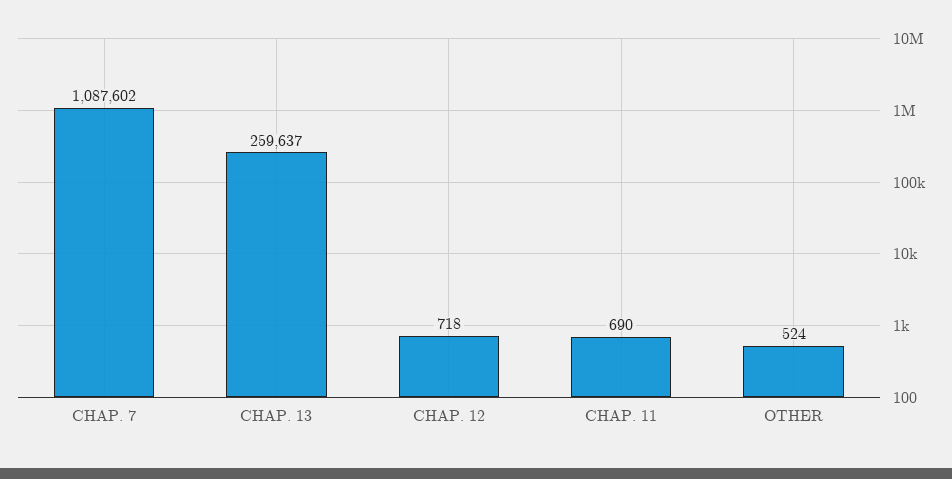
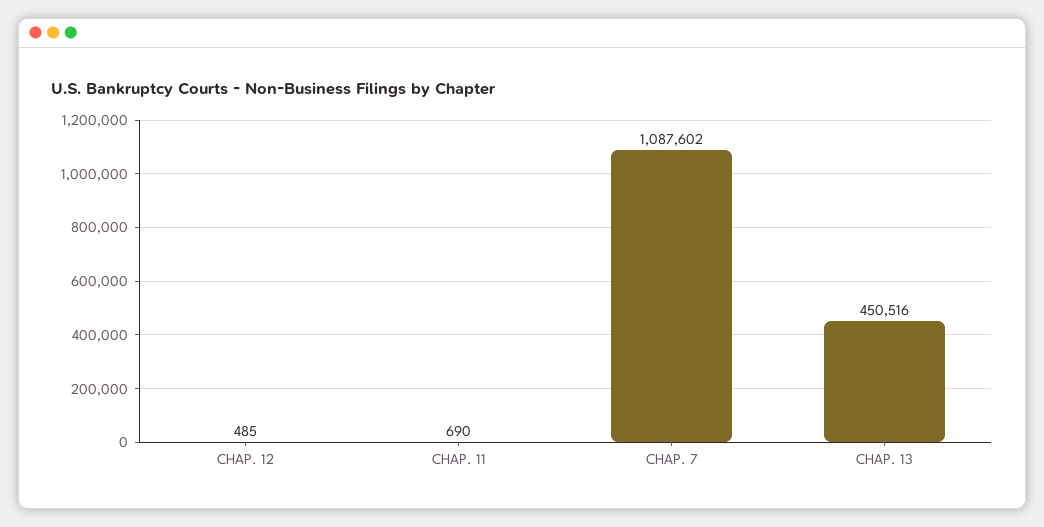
  {
    "CHAP. 7": 1087602,
-   "CHAP. 13": 259637,
+   "CHAP. 13": 450516,
-   "CHAP. 12": 718,
+   "CHAP. 12": 485,
-   "CHAP. 11": 690,
+   "CHAP. 11": 690
-   "OTHER": 524
  }

